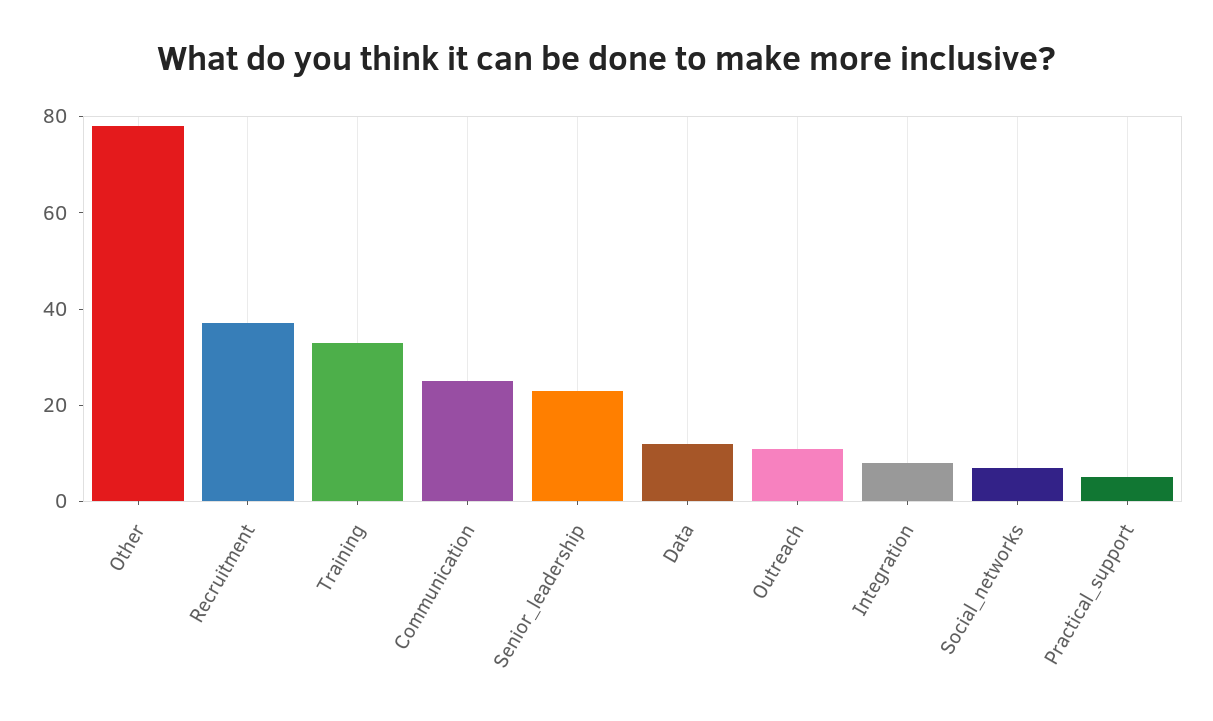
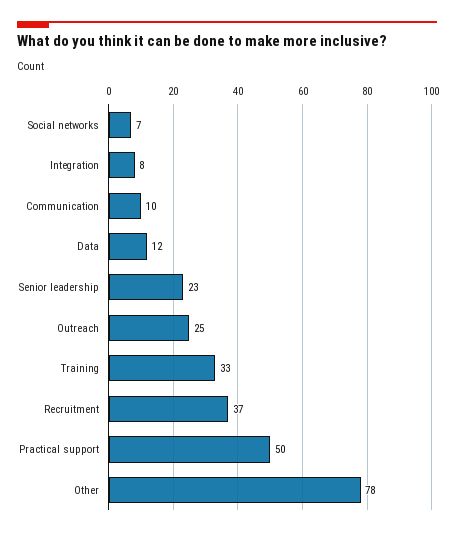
  {
    "Other": 78,
    "Recruitment": 37,
    "Training": 33,
-   "Communication": 25,
+   "Communication": 10,
    "Senior_leadership": 23,
    "Data": 12,
-   "Outreach": 10,
+   "Outreach": 25,
    "Integration": 8,
    "Social_networks": 7,
-   "Practical_support": 5
+   "Practical_support": 50
  }

